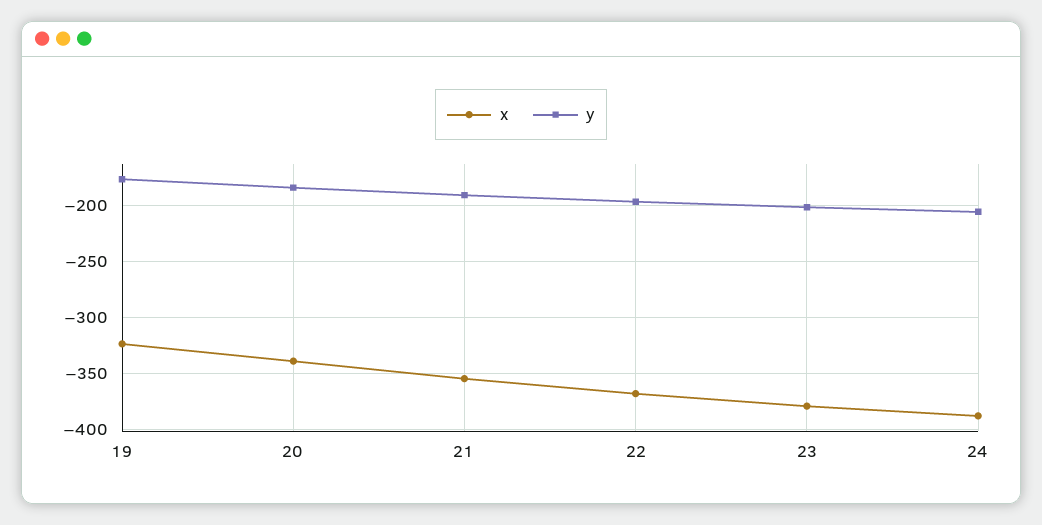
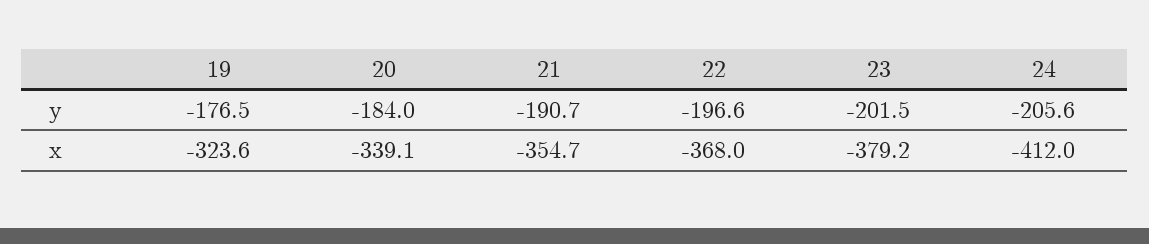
  {
    "x": {
      "19": -323.6,
      "20": -339.1,
      "21": -354.7,
      "22": -368,
      "23": -379.2,
-     "24": -390
+     "24": -412
    },
    "y": {
      "19": -176.5,
      "20": -184,
      "21": -190.7,
      "22": -196.6,
      "23": -201.5,
      "24": -205.6
    }
  }

